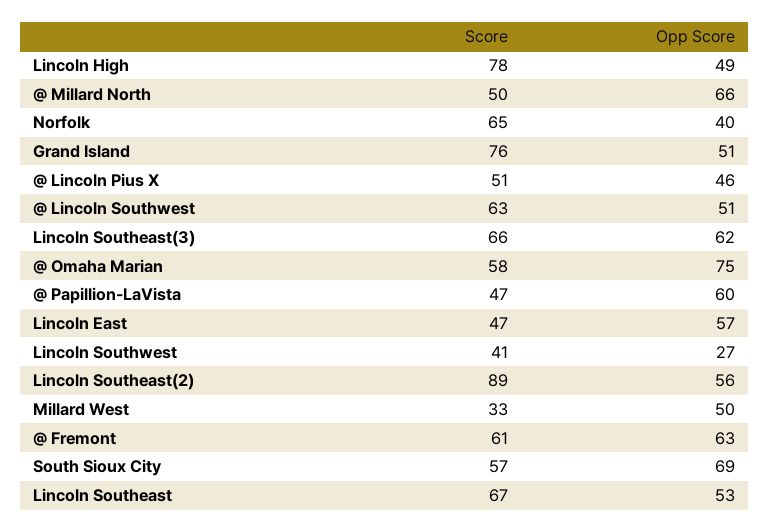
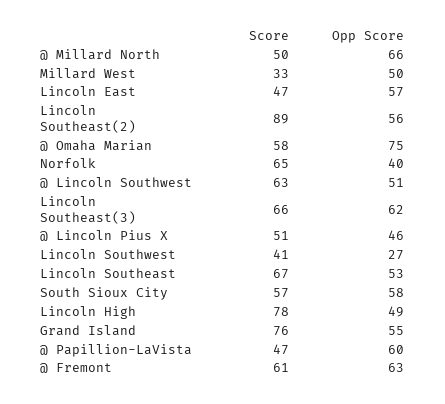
  {
    "Score": {
      "Lincoln High": 78,
      "@ Millard North": 50,
      "Norfolk": 65,
      "Grand Island": 76,
      "@ Lincoln Pius X": 51,
      "@ Lincoln Southwest": 63,
      "Lincoln Southeast(3)": 66,
      "@ Omaha Marian": 58,
      "@ Papillion-LaVista": 47,
      "Lincoln East": 47,
      "Lincoln Southwest": 41,
      "Lincoln Southeast(2)": 89,
      "Millard West": 33,
      "@ Fremont": 61,
      "South Sioux City": 57,
      "Lincoln Southeast": 67
    },
    "Opp Score": {
      "Lincoln High": 49,
      "@ Millard North": 66,
      "Norfolk": 40,
-     "Grand Island": 51,
+     "Grand Island": 55,
      "@ Lincoln Pius X": 46,
      "@ Lincoln Southwest": 51,
      "Lincoln Southeast(3)": 62,
      "@ Omaha Marian": 75,
      "@ Papillion-LaVista": 60,
      "Lincoln East": 57,
      "Lincoln Southwest": 27,
      "Lincoln Southeast(2)": 56,
      "Millard West": 50,
      "@ Fremont": 63,
-     "South Sioux City": 69,
+     "South Sioux City": 58,
      "Lincoln Southeast": 53
    }
  }

